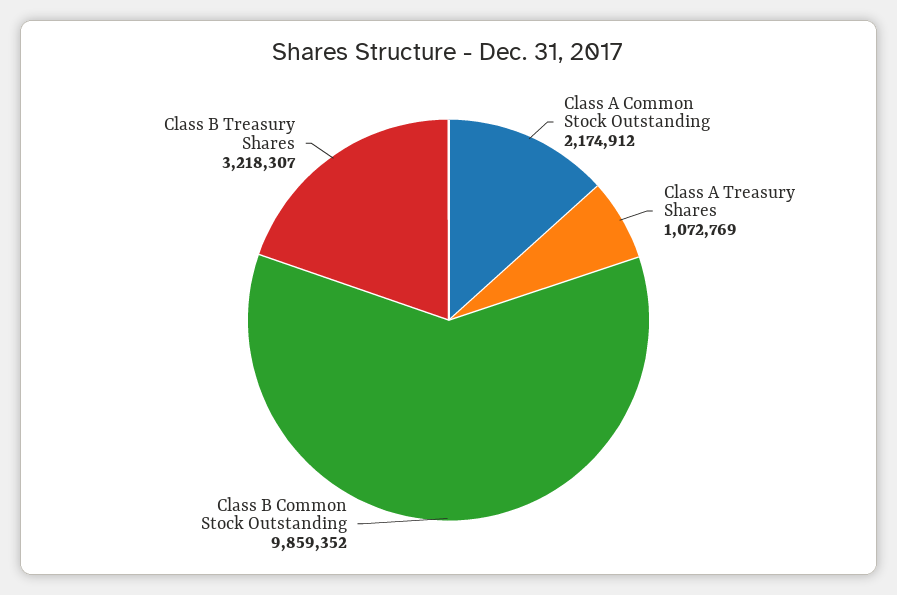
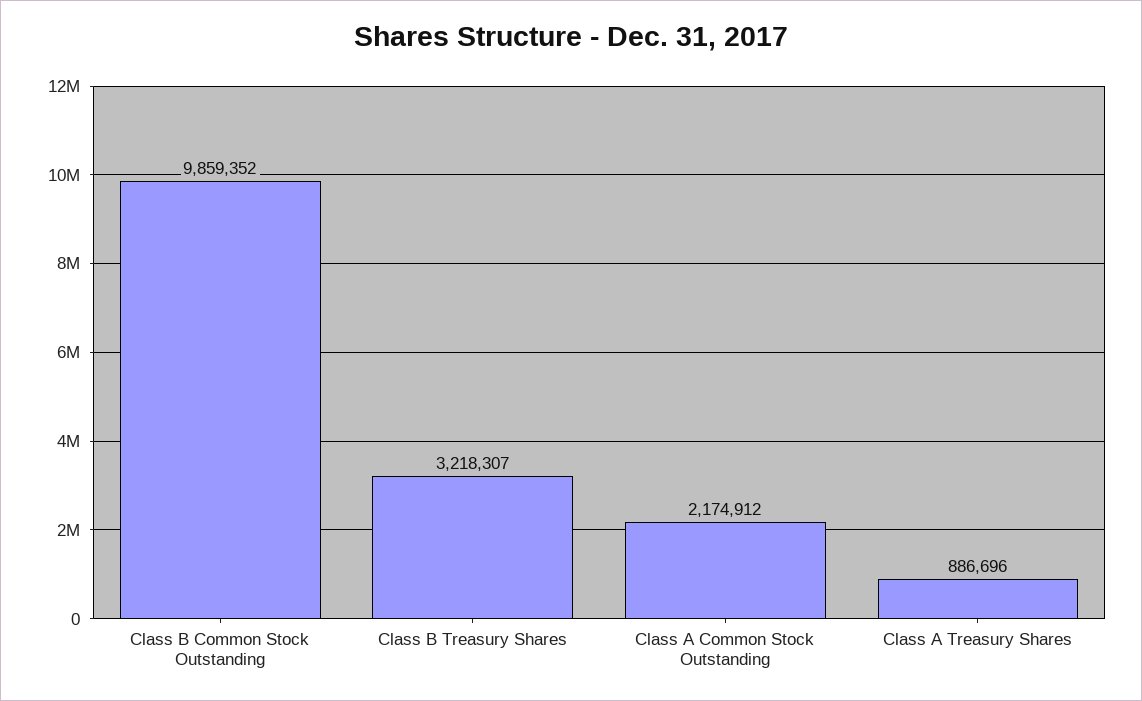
  {
    "Class A Common Stock Outstanding": 2174912,
-   "Class A Treasury Shares": 1072769,
+   "Class A Treasury Shares": 886696,
    "Class B Common Stock Outstanding": 9859352,
    "Class B Treasury Shares": 3218307
  }

